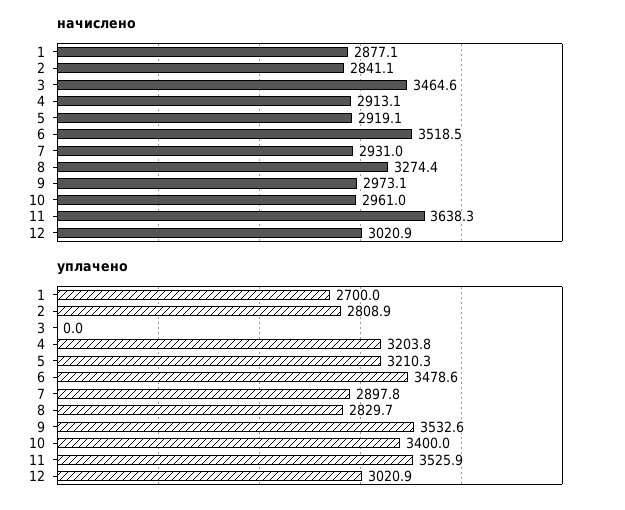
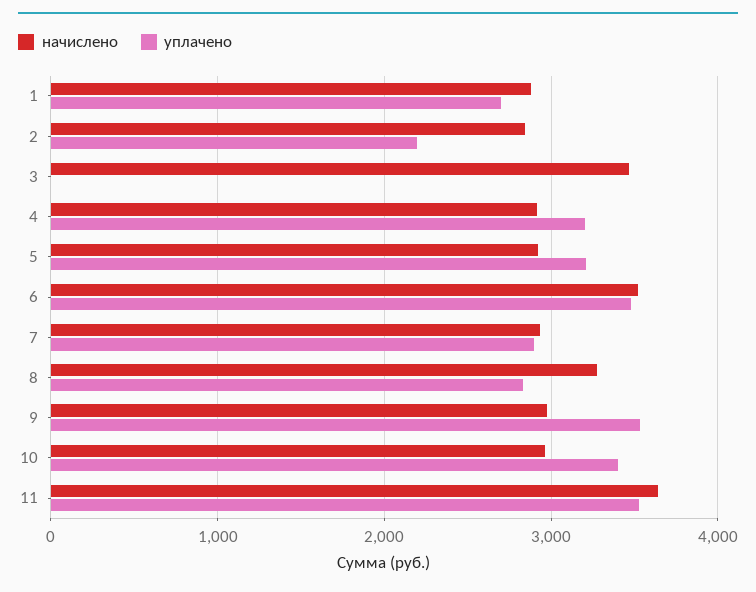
  {
    "начислено": {
      "1": 2877.1,
      "2": 2841.1,
      "3": 3464.6,
      "4": 2913.1,
      "5": 2919.1,
      "6": 3518.5,
      "7": 2931,
      "8": 3274.4,
      "9": 2973.1,
      "10": 2961,
-     "11": 3638.3,
+     "11": 3638.3
-     "12": 3020.9
    },
    "уплачено": {
      "1": 2700,
-     "2": 2808.9,
+     "2": 2200,
      "3": 0,
      "4": 3203.8,
      "5": 3210.3,
      "6": 3478.6,
      "7": 2897.8,
      "8": 2829.7,
      "9": 3532.6,
      "10": 3400,
-     "11": 3525.9,
+     "11": 3525.9
-     "12": 3020.9
    }
  }

